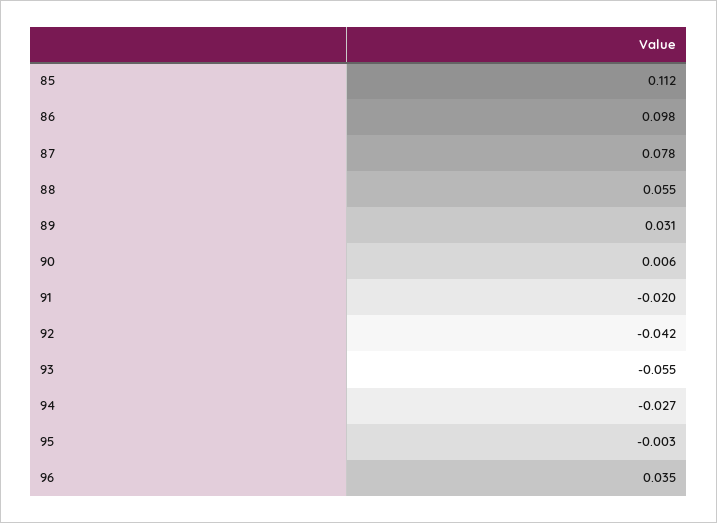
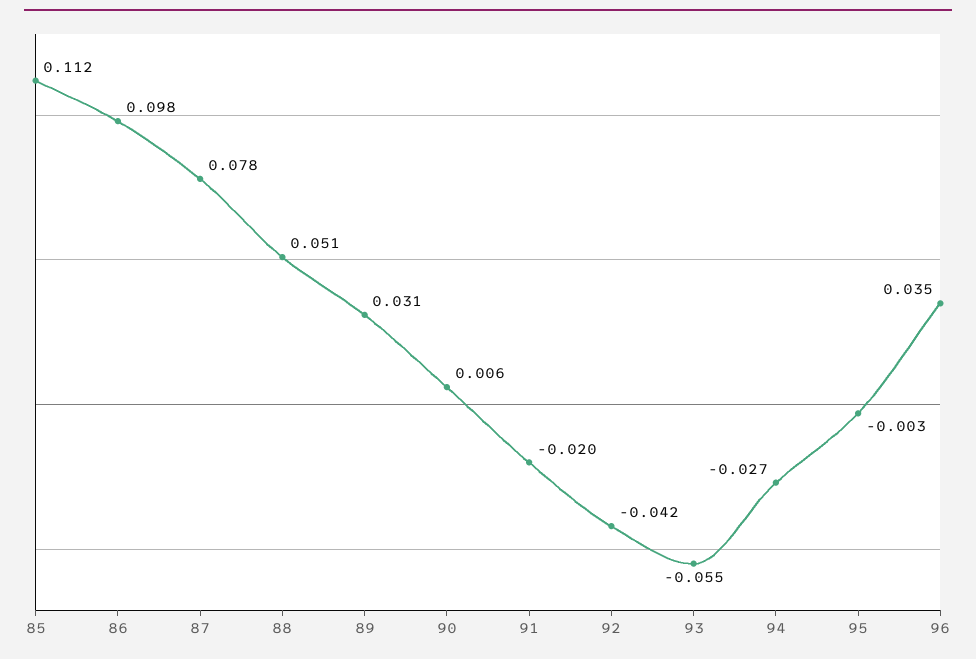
  {
    "85": 0.112,
    "86": 0.098,
    "87": 0.078,
-   "88": 0.055,
+   "88": 0.051,
    "89": 0.031,
    "90": 0.006,
    "91": -0.02,
    "92": -0.042,
    "93": -0.055,
    "94": -0.027,
    "95": -0.003,
    "96": 0.035
  }

